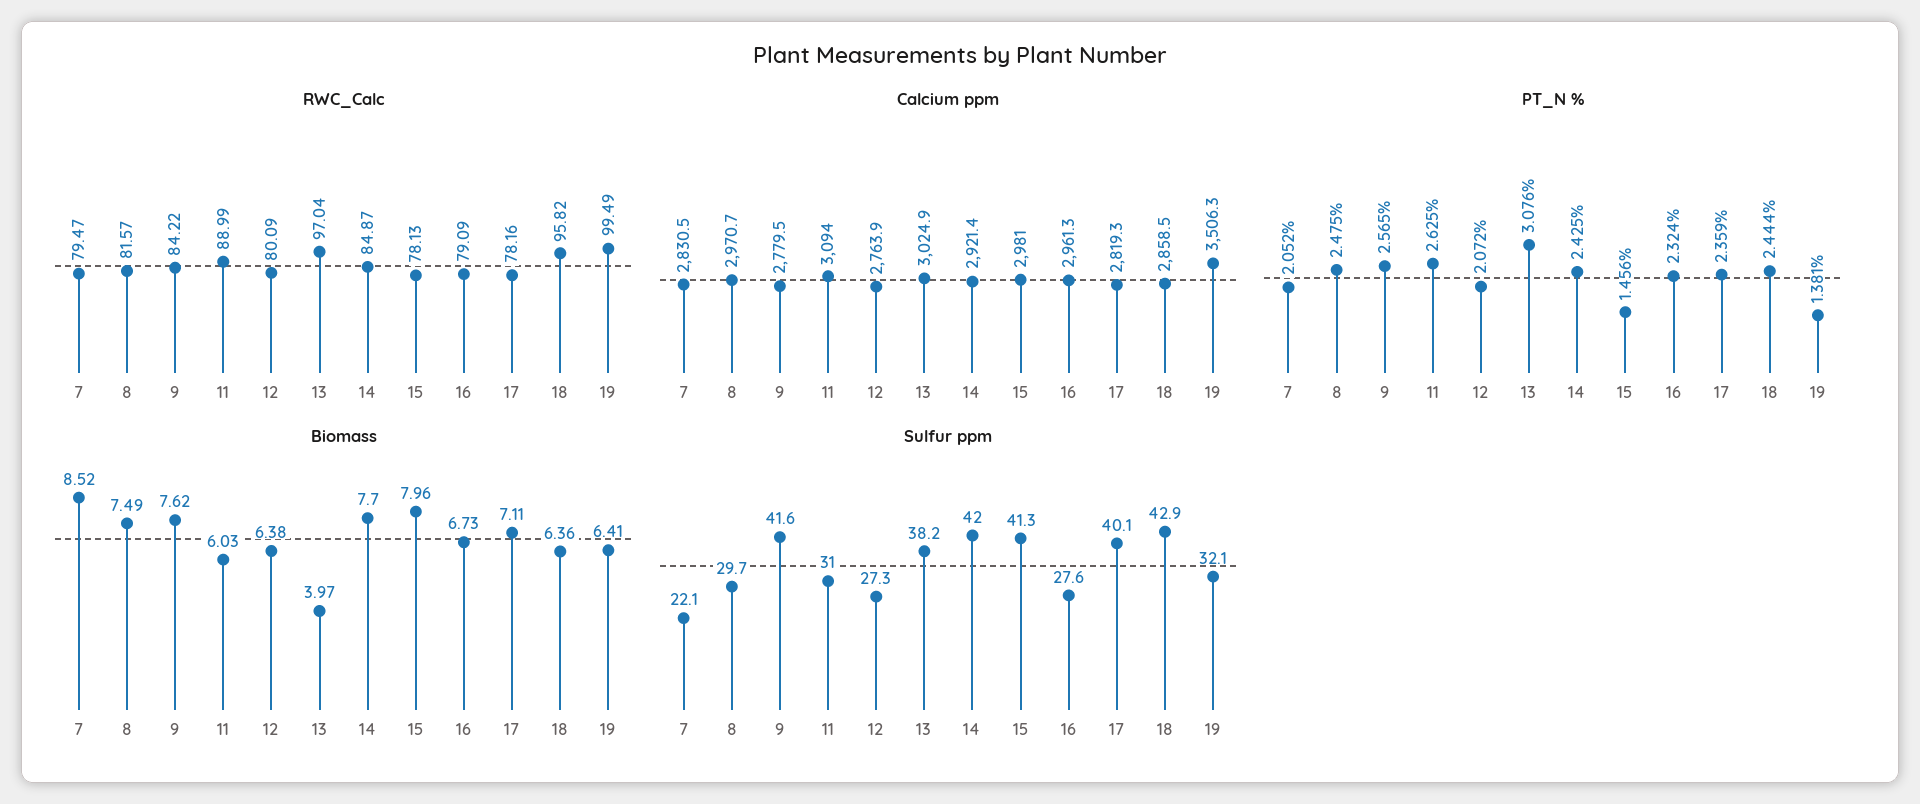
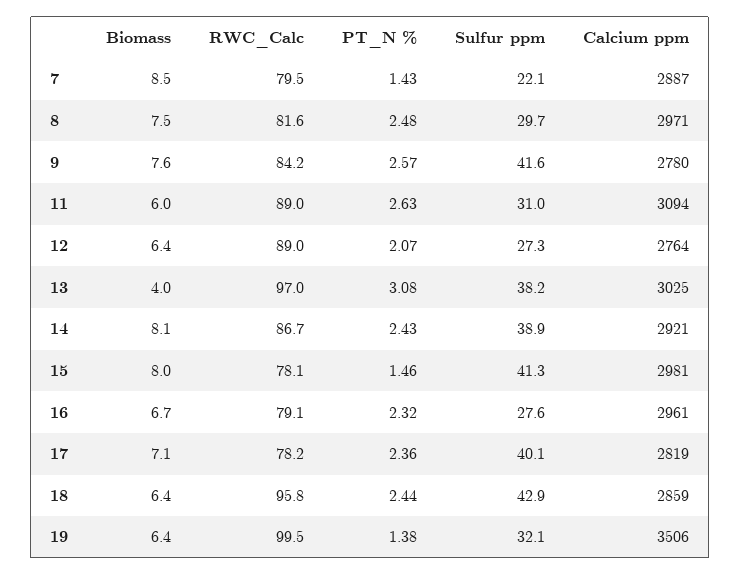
  {
    "RWC_Calc": {
      "7": 79.47,
      "8": 81.57,
      "9": 84.22,
      "11": 88.99,
-     "12": 80.09,
+     "12": 89,
      "13": 97.04,
-     "14": 84.87,
+     "14": 86.7,
      "15": 78.13,
      "16": 79.09,
      "17": 78.16,
      "18": 95.82,
      "19": 99.49
    },
    "Calcium ppm": {
-     "7": 2830.5,
+     "7": 2887,
      "8": 2970.7,
      "9": 2779.5,
      "11": 3094,
      "12": 2763.9,
      "13": 3024.9,
      "14": 2921.4,
      "15": 2981,
      "16": 2961.3,
      "17": 2819.3,
      "18": 2858.5,
      "19": 3506.3
    },
    "PT_N %": {
-     "7": 2.052,
+     "7": 1.43,
      "8": 2.475,
      "9": 2.565,
      "11": 2.625,
      "12": 2.072,
      "13": 3.076,
      "14": 2.425,
      "15": 1.456,
      "16": 2.324,
      "17": 2.359,
      "18": 2.444,
      "19": 1.381
    },
    "Biomass": {
      "7": 8.52,
      "8": 7.49,
      "9": 7.62,
      "11": 6.03,
      "12": 6.38,
      "13": 3.97,
-     "14": 7.7,
+     "14": 8.1,
      "15": 7.96,
      "16": 6.73,
      "17": 7.11,
      "18": 6.36,
      "19": 6.41
    },
    "Sulfur ppm": {
      "7": 22.1,
      "8": 29.7,
      "9": 41.6,
      "11": 31,
      "12": 27.3,
      "13": 38.2,
-     "14": 42,
+     "14": 38.9,
      "15": 41.3,
      "16": 27.6,
      "17": 40.1,
      "18": 42.9,
      "19": 32.1
    }
  }

